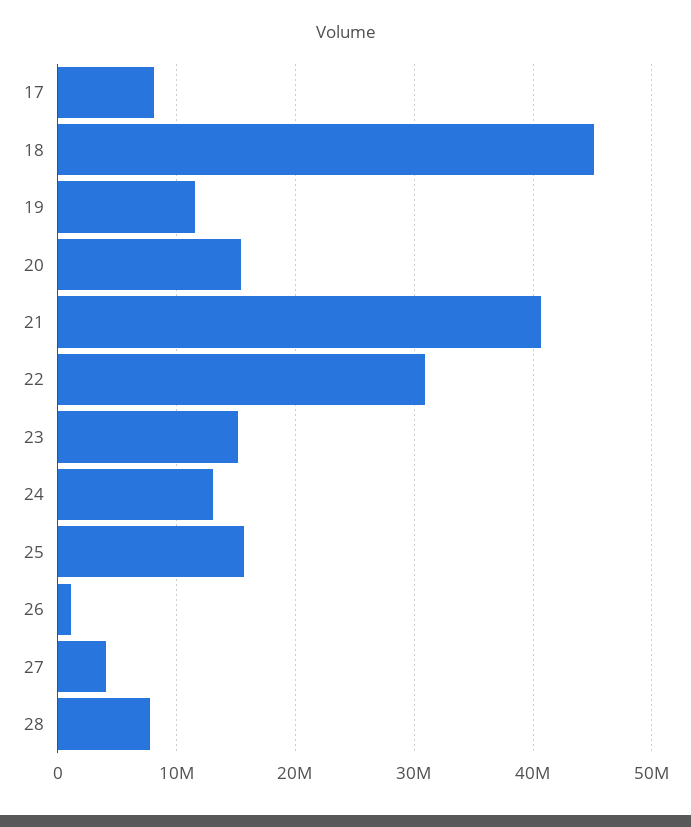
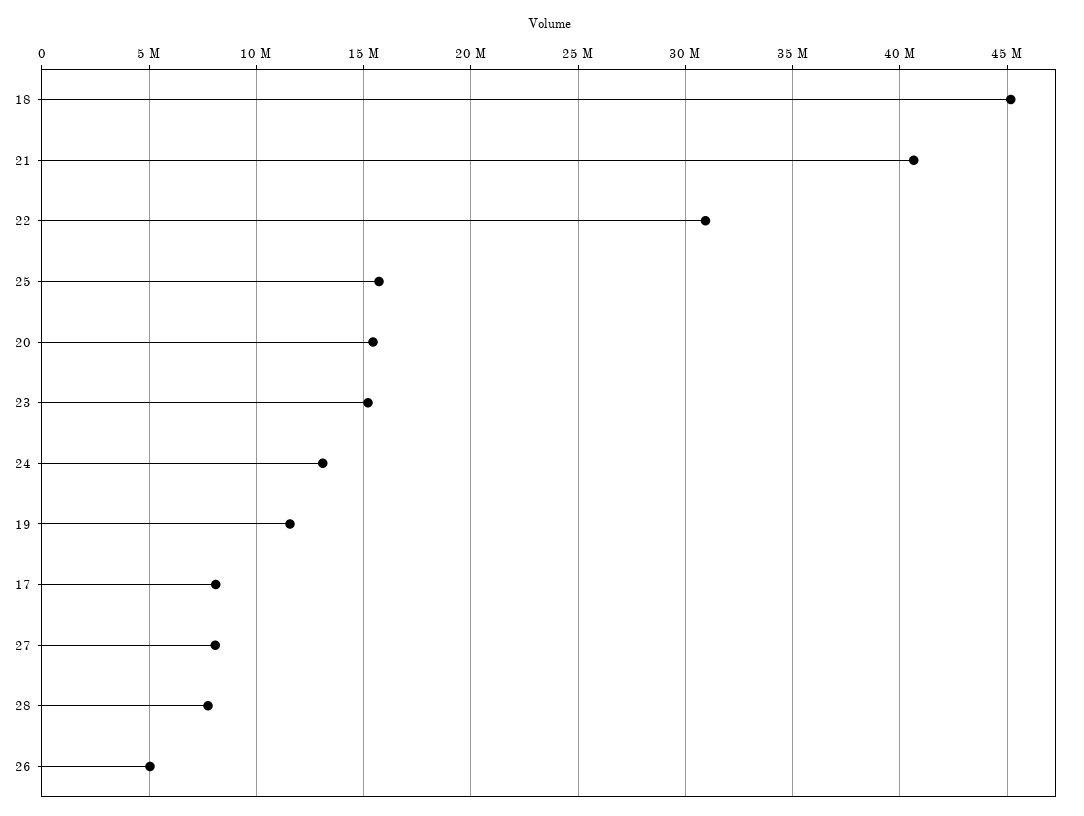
  {
    "17": 8000000,
    "18": 45000000,
    "19": 11500000,
    "20": 15500000,
    "21": 40500000,
    "22": 31000000,
    "23": 15000000,
    "24": 13000000,
    "25": 15500000,
-   "26": 1000000,
+   "26": 5000000,
-   "27": 4000000,
+   "27": 8000000,
    "28": 7500000
  }

